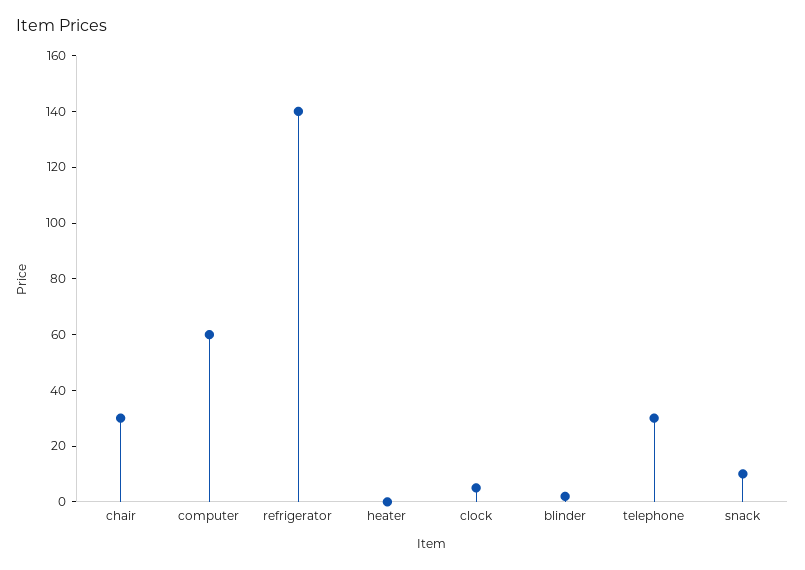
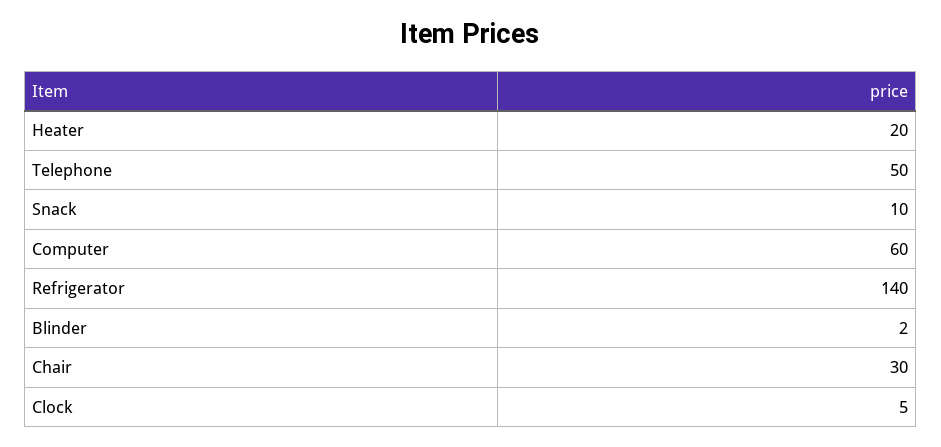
  {
    "chair": 30,
    "computer": 60,
    "refrigerator": 140,
-   "heater": 0,
+   "heater": 20,
    "clock": 5,
    "blinder": 2,
-   "telephone": 30,
+   "telephone": 50,
    "snack": 10
  }

